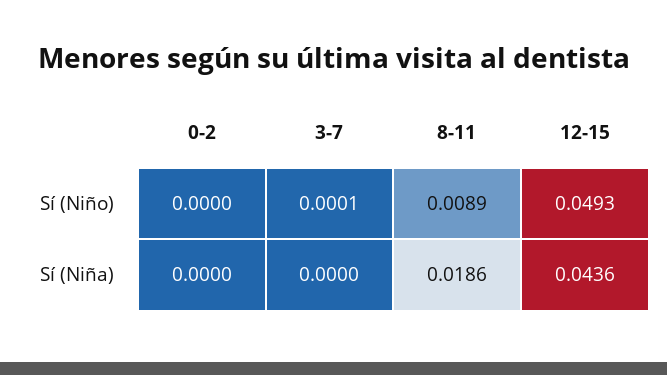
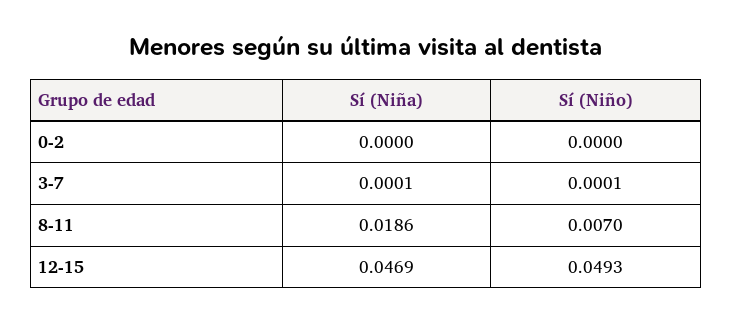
  {
    "0-2": {
      "Sí (Niño)": 0,
      "Sí (Niña)": 0
    },
    "3-7": {
      "Sí (Niño)": 0.0001,
-     "Sí (Niña)": 0
+     "Sí (Niña)": 0.0001
    },
    "8-11": {
-     "Sí (Niño)": 0.0089,
+     "Sí (Niño)": 0.007,
      "Sí (Niña)": 0.0186
    },
    "12-15": {
      "Sí (Niño)": 0.0493,
-     "Sí (Niña)": 0.0436
+     "Sí (Niña)": 0.0469
    }
  }

